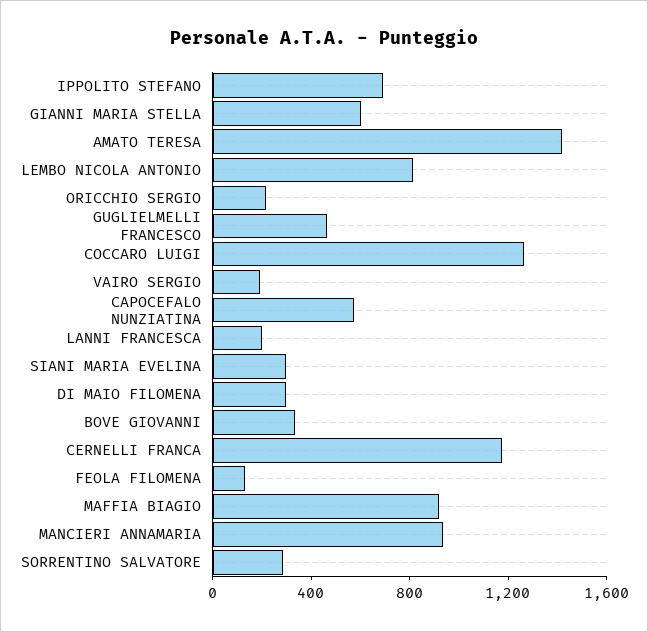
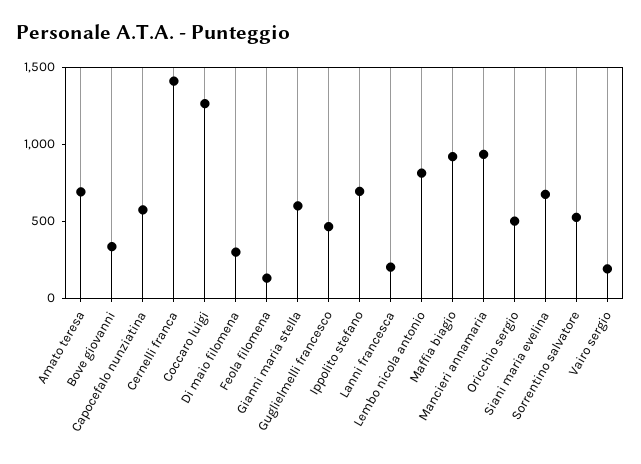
  {
    "IPPOLITO STEFANO": 700,
    "GIANNI MARIA STELLA": 600,
-   "AMATO TERESA": 1400,
+   "AMATO TERESA": 700,
    "LEMBO NICOLA ANTONIO": 800,
-   "ORICCHIO SERGIO": 200,
+   "ORICCHIO SERGIO": 500,
    "GUGLIELMELLI FRANCESCO": 500,
    "COCCARO LUIGI": 1300,
    "VAIRO SERGIO": 200,
    "CAPOCEFALO NUNZIATINA": 600,
    "LANNI FRANCESCA": 200,
-   "SIANI MARIA EVELINA": 300,
+   "SIANI MARIA EVELINA": 700,
    "DI MAIO FILOMENA": 300,
    "BOVE GIOVANNI": 300,
-   "CERNELLI FRANCA": 1200,
+   "CERNELLI FRANCA": 1400,
    "FEOLA FILOMENA": 100,
    "MAFFIA BIAGIO": 900,
    "MANCIERI ANNAMARIA": 900,
-   "SORRENTINO SALVATORE": 300
+   "SORRENTINO SALVATORE": 500
  }

